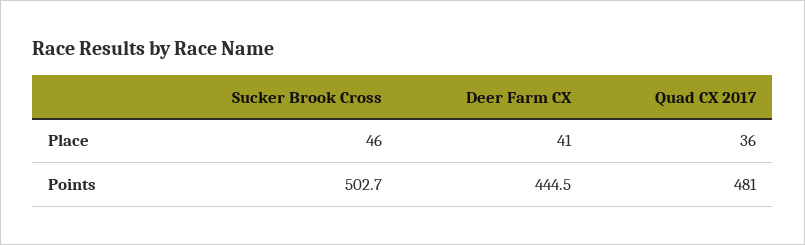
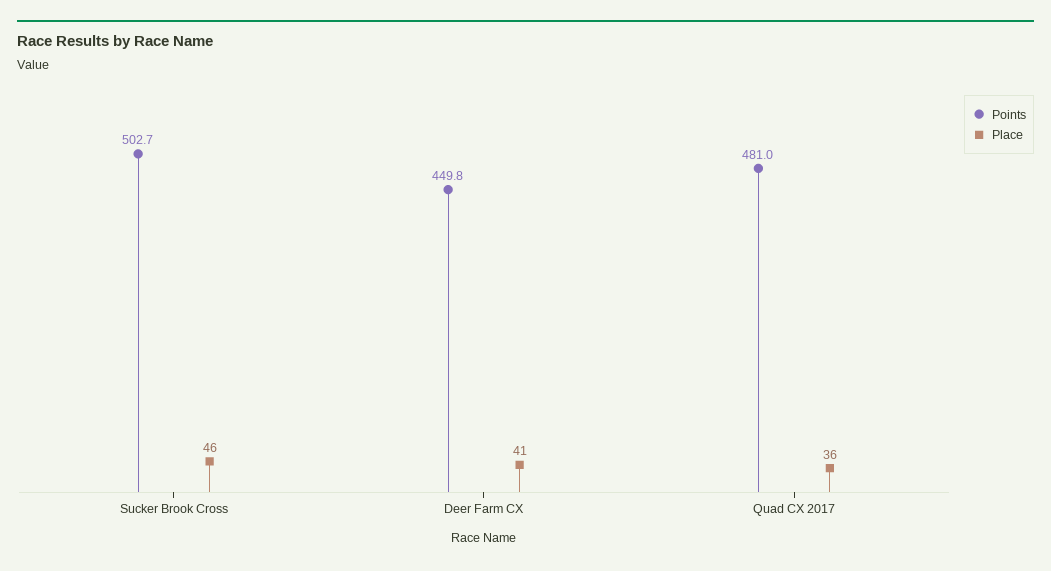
  {
    "Place": {
      "Sucker Brook Cross": 46,
      "Deer Farm CX": 41,
      "Quad CX 2017": 36
    },
    "Points": {
      "Sucker Brook Cross": 502.7,
-     "Deer Farm CX": 444.5,
+     "Deer Farm CX": 449.8,
      "Quad CX 2017": 481
    }
  }

